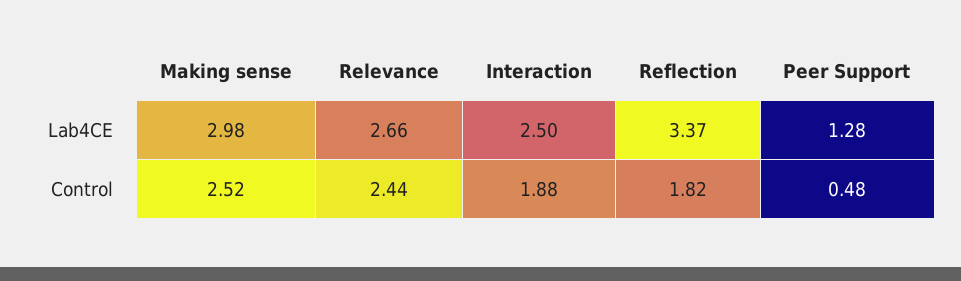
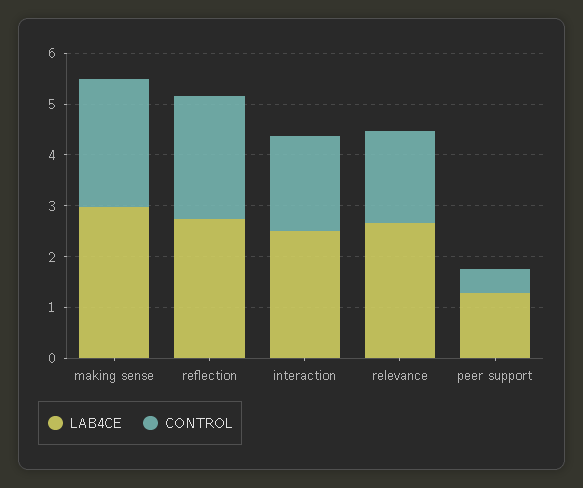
  {
    "Lab4CE": {
      "Making sense": 2.98,
      "Relevance": 2.66,
      "Interaction": 2.5,
-     "Reflection": 3.37,
+     "Reflection": 2.8,
      "Peer Support": 1.28
    },
    "Control": {
      "Making sense": 2.52,
-     "Relevance": 2.44,
+     "Relevance": 1.8,
      "Interaction": 1.88,
-     "Reflection": 1.82,
+     "Reflection": 2.4,
      "Peer Support": 0.48
    }
  }

